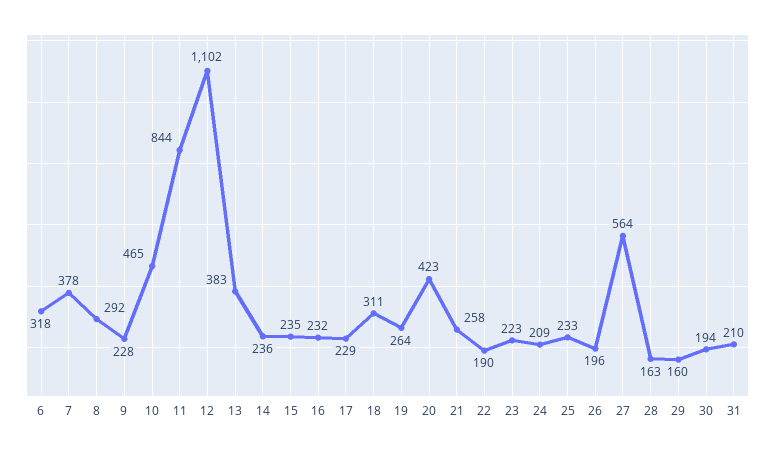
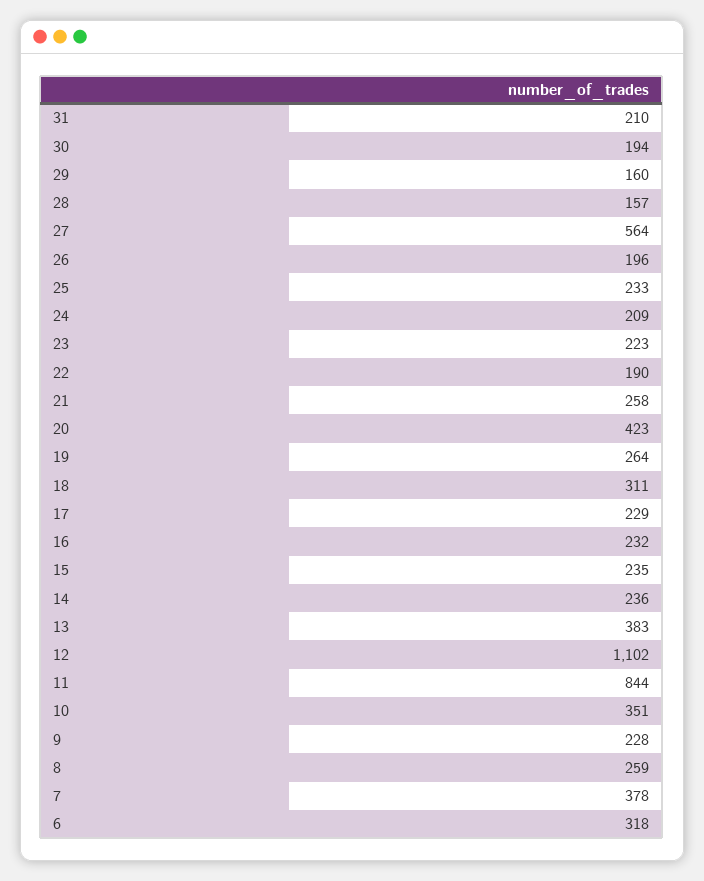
  {
    "6": 318,
    "7": 378,
-   "8": 292,
+   "8": 259,
    "9": 228,
-   "10": 465,
+   "10": 351,
    "11": 844,
    "12": 1102,
    "13": 383,
    "14": 236,
    "15": 235,
    "16": 232,
    "17": 229,
    "18": 311,
    "19": 264,
    "20": 423,
    "21": 258,
    "22": 190,
    "23": 223,
    "24": 209,
    "25": 233,
    "26": 196,
    "27": 564,
-   "28": 163,
+   "28": 157,
    "29": 160,
    "30": 194,
    "31": 210
  }

